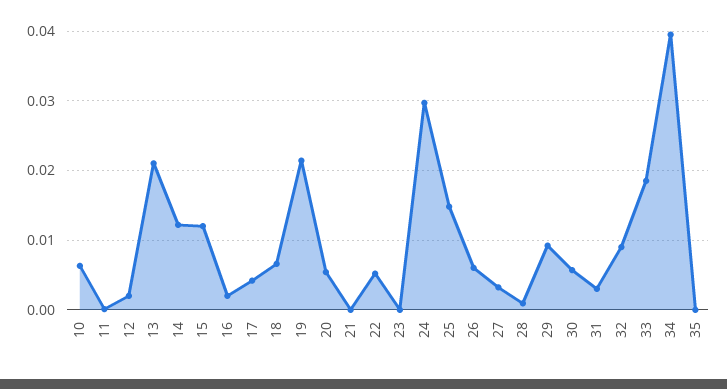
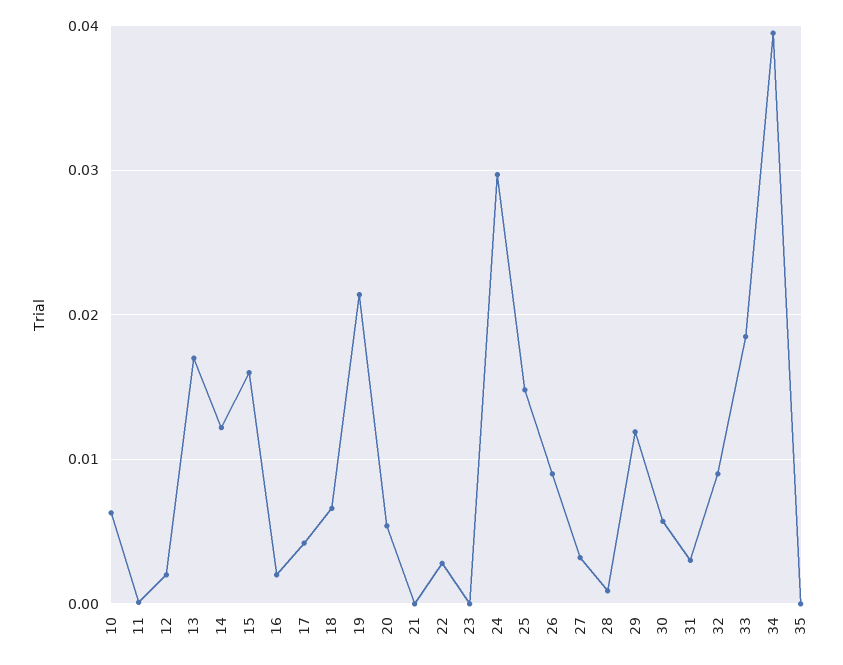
  {
    "10": 0.006,
    "11": 0,
    "12": 0.002,
-   "13": 0.021,
+   "13": 0.017,
    "14": 0.012,
-   "15": 0.012,
+   "15": 0.016,
    "16": 0.002,
    "17": 0.004,
    "18": 0.007,
    "19": 0.021,
    "20": 0.005,
    "21": 0,
-   "22": 0.005,
+   "22": 0.003,
    "23": 0,
    "24": 0.03,
    "25": 0.015,
-   "26": 0.006,
+   "26": 0.009,
    "27": 0.003,
    "28": 0.001,
-   "29": 0.009,
+   "29": 0.012,
    "30": 0.006,
    "31": 0.003,
    "32": 0.009,
    "33": 0.019,
    "34": 0.04,
    "35": 0
  }

